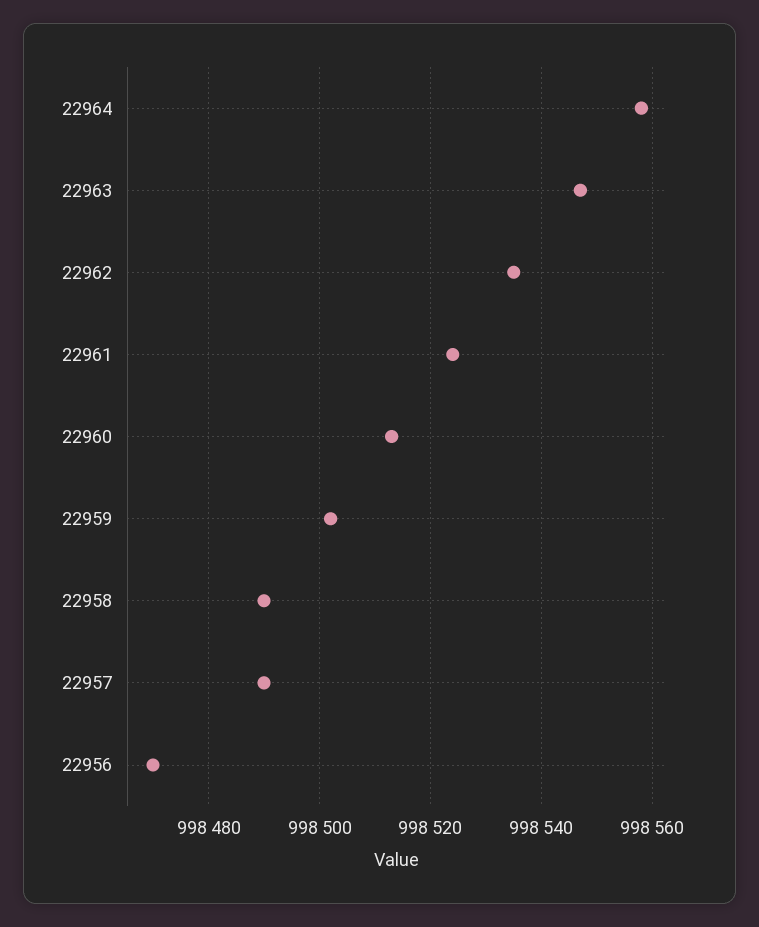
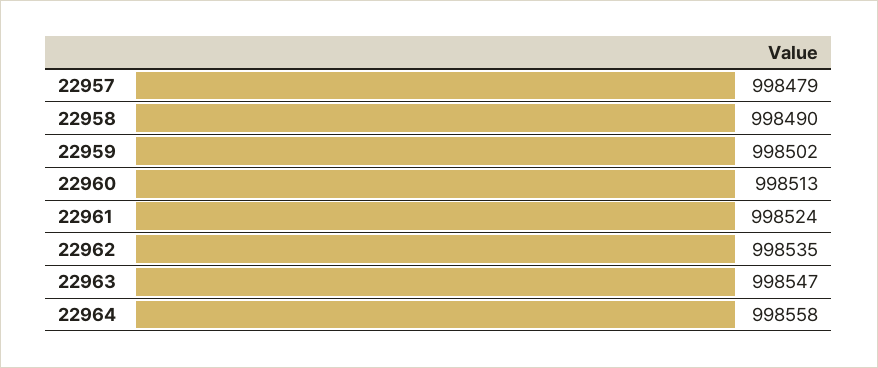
  {
    "22964": 998558,
    "22963": 998547,
    "22962": 998535,
    "22961": 998524,
    "22960": 998513,
    "22959": 998502,
    "22958": 998490,
-   "22957": 998490,
+   "22957": 998479
-   "22956": 998470
  }

